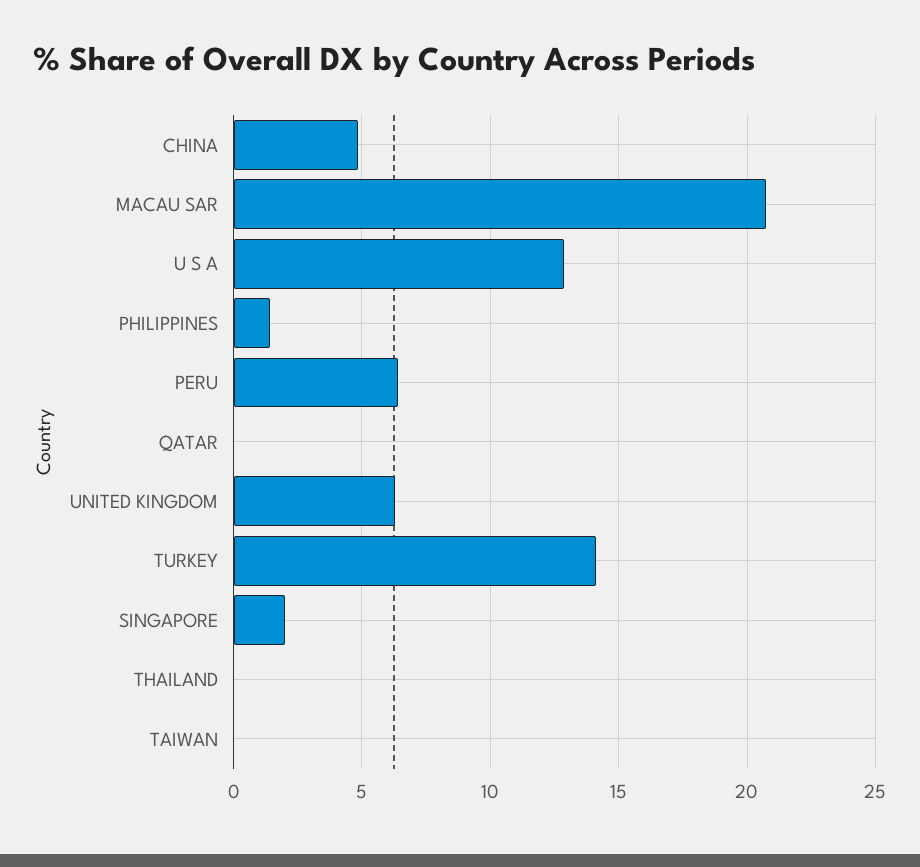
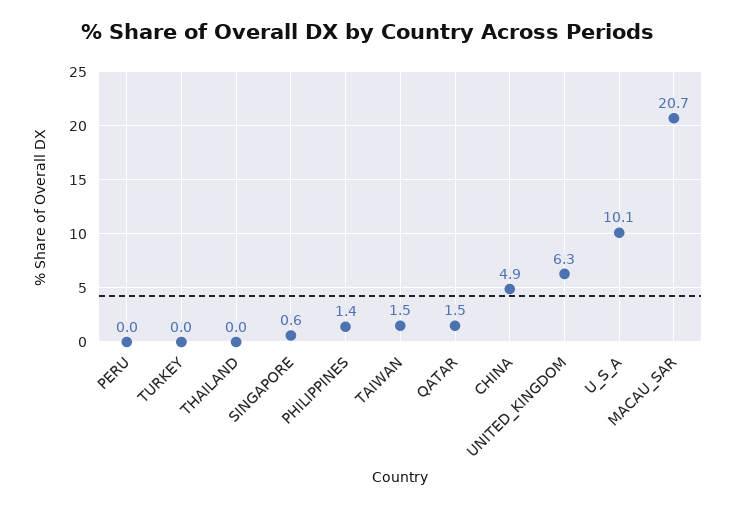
  {
    "CHINA": 4.9,
    "MACAU SAR": 20.7,
-   "U S A": 13,
+   "U S A": 10.1,
    "PHILIPPINES": 1.4,
-   "PERU": 6.5,
+   "PERU": 0,
-   "QATAR": 0,
+   "QATAR": 1.5,
    "UNITED KINGDOM": 6.3,
-   "TURKEY": 14,
+   "TURKEY": 0,
-   "SINGAPORE": 2,
+   "SINGAPORE": 0.6,
    "THAILAND": 0,
-   "TAIWAN": 0
+   "TAIWAN": 1.5
  }

